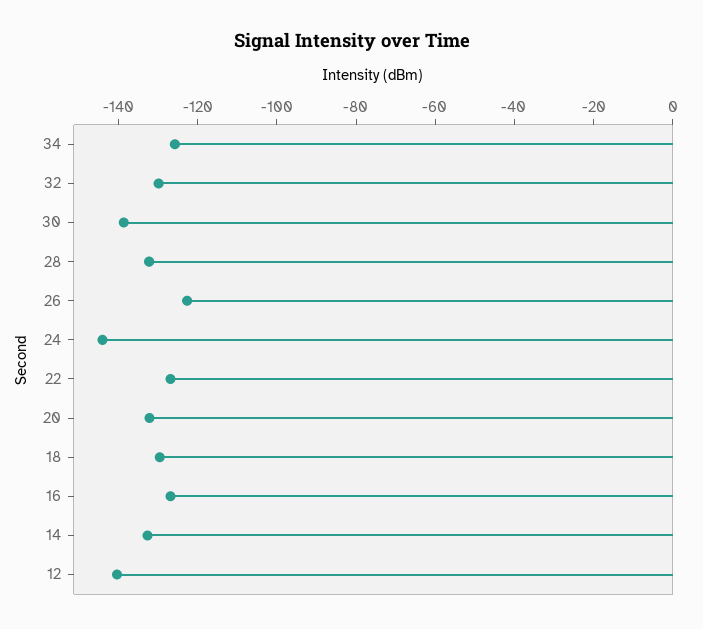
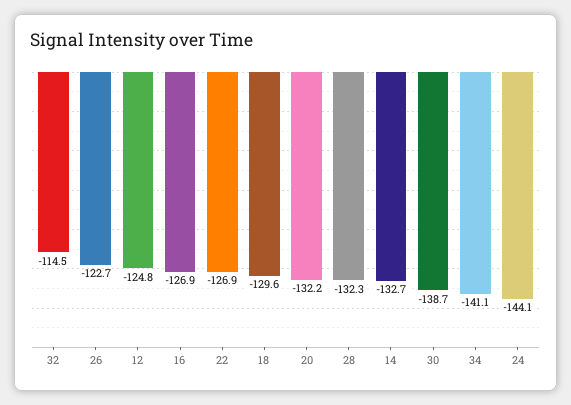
  {
-   "34": -125,
+   "34": -141.1,
-   "32": -130,
+   "32": -114.5,
    "30": -138.7,
    "28": -132.3,
    "26": -122.7,
    "24": -144.1,
    "22": -126.9,
    "20": -132.2,
    "18": -129.6,
    "16": -126.9,
    "14": -132.7,
-   "12": -140
+   "12": -124.8
  }

